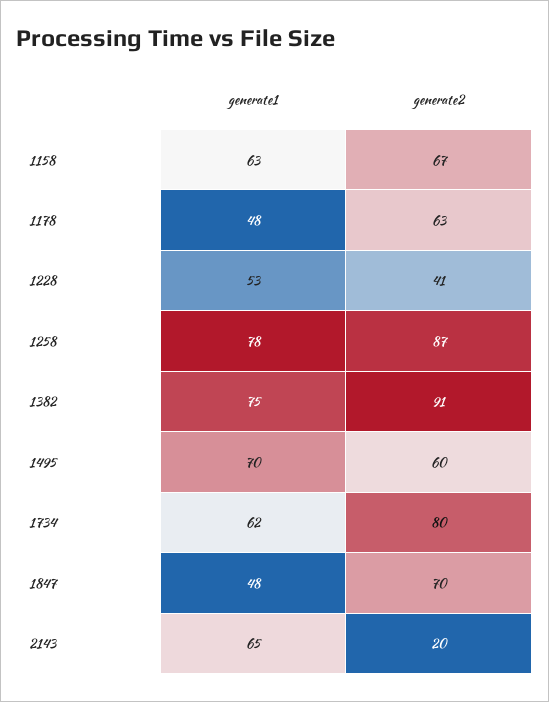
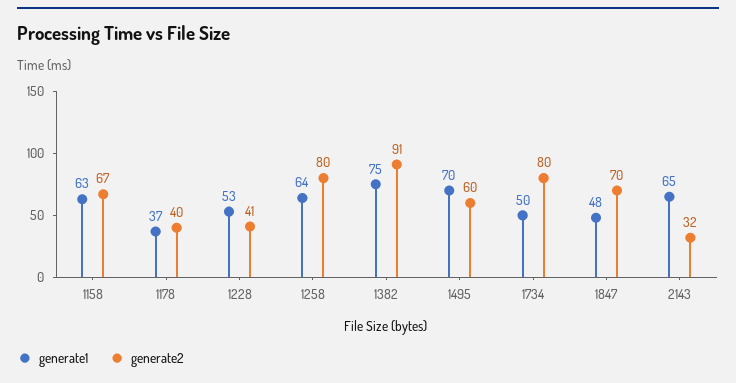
  {
    "generate1": {
      "1158": 63,
-     "1178": 48,
+     "1178": 37,
      "1228": 53,
-     "1258": 78,
+     "1258": 64,
      "1382": 75,
      "1495": 70,
-     "1734": 62,
+     "1734": 50,
      "1847": 48,
      "2143": 65
    },
    "generate2": {
      "1158": 67,
-     "1178": 63,
+     "1178": 40,
      "1228": 41,
-     "1258": 87,
+     "1258": 80,
      "1382": 91,
      "1495": 60,
      "1734": 80,
      "1847": 70,
-     "2143": 20
+     "2143": 32
    }
  }

